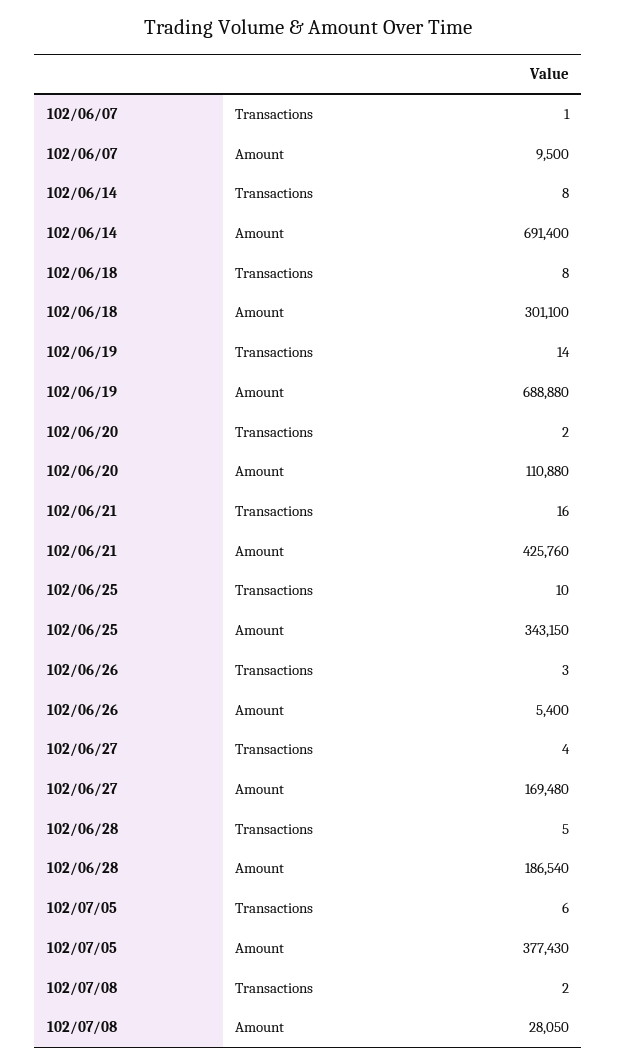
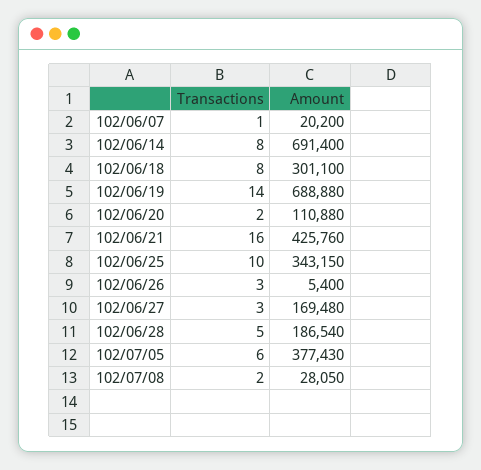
  {
    "102/06/07": {
      "Transactions": 1,
-     "Amount": 9500
+     "Amount": 20200
    },
    "102/06/14": {
      "Transactions": 8,
      "Amount": 691400
    },
    "102/06/18": {
      "Transactions": 8,
      "Amount": 301100
    },
    "102/06/19": {
      "Transactions": 14,
      "Amount": 688880
    },
    "102/06/20": {
      "Transactions": 2,
      "Amount": 110880
    },
    "102/06/21": {
      "Transactions": 16,
      "Amount": 425760
    },
    "102/06/25": {
      "Transactions": 10,
      "Amount": 343150
    },
    "102/06/26": {
      "Transactions": 3,
      "Amount": 5400
    },
    "102/06/27": {
-     "Transactions": 4,
+     "Transactions": 3,
      "Amount": 169480
    },
    "102/06/28": {
      "Transactions": 5,
      "Amount": 186540
    },
    "102/07/05": {
      "Transactions": 6,
      "Amount": 377430
    },
    "102/07/08": {
      "Transactions": 2,
      "Amount": 28050
    }
  }

